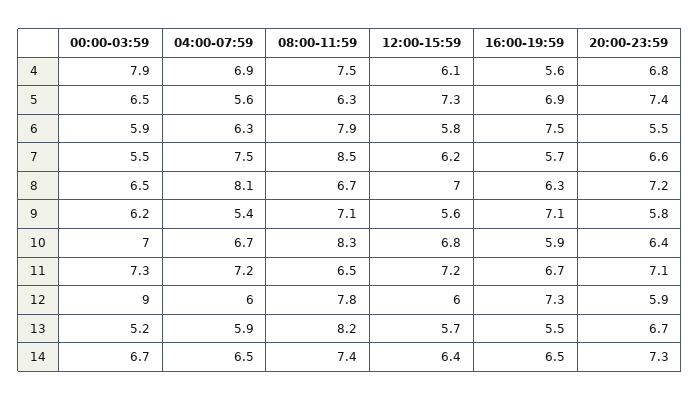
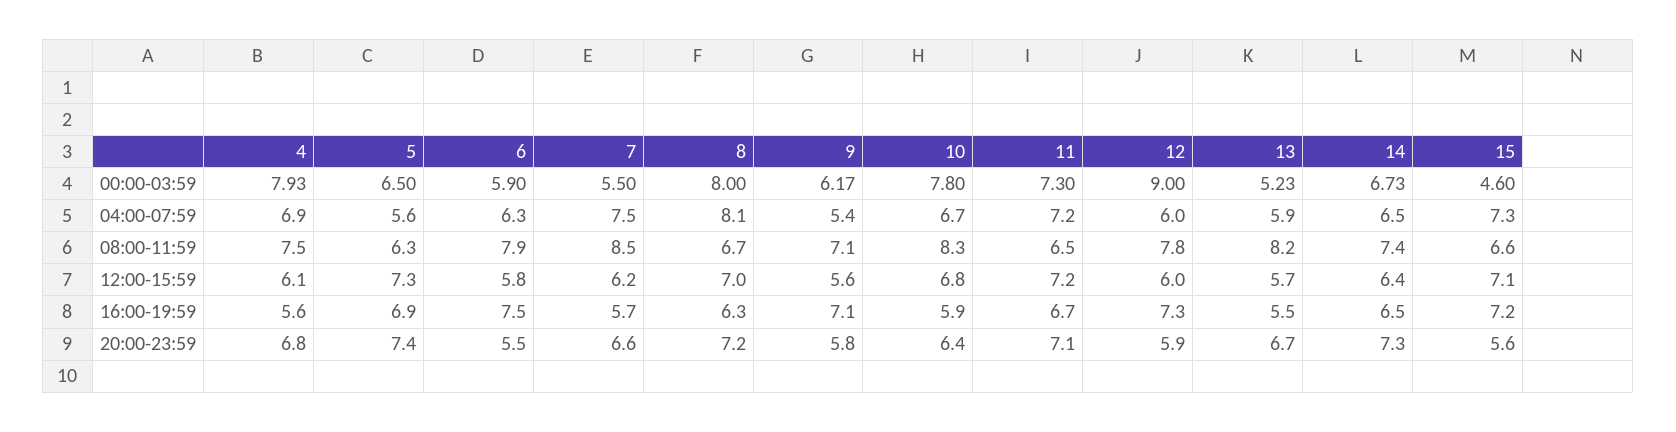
  {
    "00:00-03:59": {
      "4": 7.93,
      "5": 6.5,
      "6": 5.9,
      "7": 5.5,
-     "8": 6.5,
+     "8": 8,
      "9": 6.17,
-     "10": 7,
+     "10": 7.8,
      "11": 7.3,
      "12": 9,
      "13": 5.23,
-     "14": 6.73
+     "14": 6.73,
+     "15": 4.6
    },
    "04:00-07:59": {
      "4": 6.9,
      "5": 5.6,
      "6": 6.3,
      "7": 7.5,
      "8": 8.1,
      "9": 5.4,
      "10": 6.7,
      "11": 7.2,
      "12": 6,
      "13": 5.9,
-     "14": 6.5
+     "14": 6.5,
+     "15": 7.3
    },
    "08:00-11:59": {
      "4": 7.5,
      "5": 6.3,
      "6": 7.9,
      "7": 8.5,
      "8": 6.7,
      "9": 7.1,
      "10": 8.3,
      "11": 6.5,
      "12": 7.8,
      "13": 8.2,
-     "14": 7.4
+     "14": 7.4,
+     "15": 6.6
    },
    "12:00-15:59": {
      "4": 6.1,
      "5": 7.3,
      "6": 5.8,
      "7": 6.2,
      "8": 7,
      "9": 5.6,
      "10": 6.8,
      "11": 7.2,
      "12": 6,
      "13": 5.7,
-     "14": 6.4
+     "14": 6.4,
+     "15": 7.1
    },
    "16:00-19:59": {
      "4": 5.6,
      "5": 6.9,
      "6": 7.5,
      "7": 5.7,
      "8": 6.3,
      "9": 7.1,
      "10": 5.9,
      "11": 6.7,
      "12": 7.3,
      "13": 5.5,
-     "14": 6.5
+     "14": 6.5,
+     "15": 7.2
    },
    "20:00-23:59": {
      "4": 6.8,
      "5": 7.4,
      "6": 5.5,
      "7": 6.6,
      "8": 7.2,
      "9": 5.8,
      "10": 6.4,
      "11": 7.1,
      "12": 5.9,
      "13": 6.7,
-     "14": 7.3
+     "14": 7.3,
+     "15": 5.6
    }
  }

